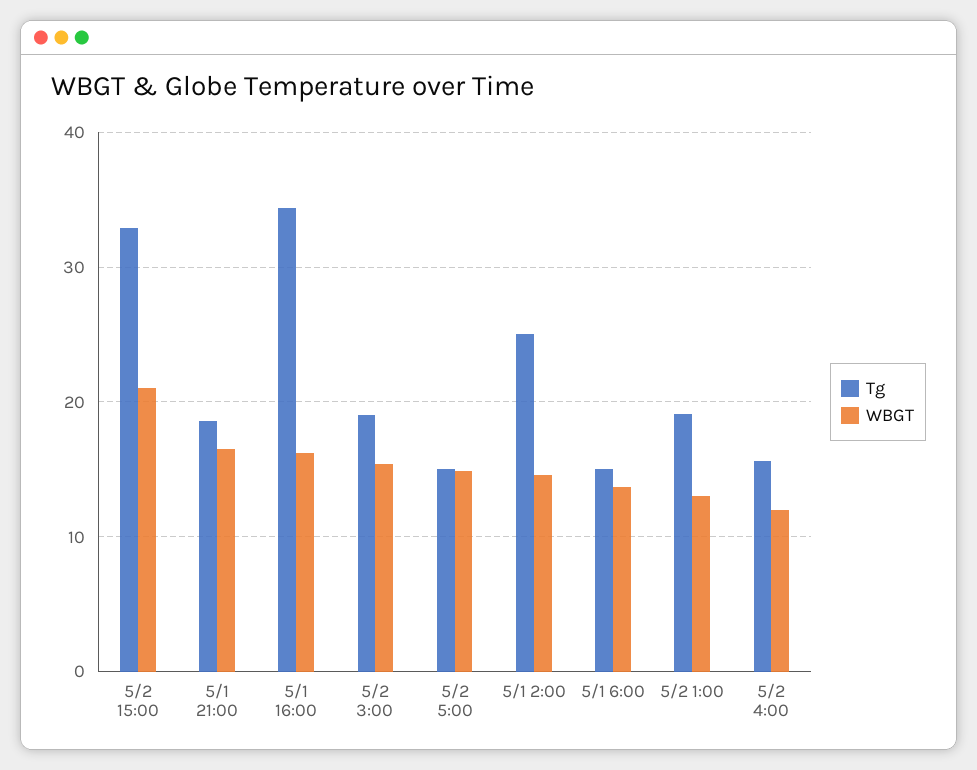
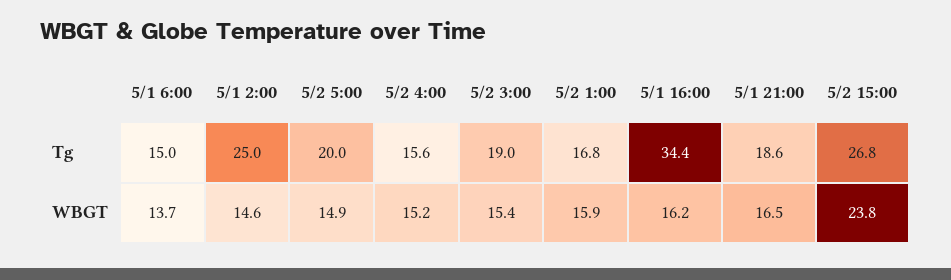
  {
    "Tg": {
-     "5/2 15:00": 33,
+     "5/2 15:00": 26.8,
      "5/1 21:00": 18.6,
      "5/1 16:00": 34.4,
      "5/2 3:00": 19,
-     "5/2 5:00": 15,
+     "5/2 5:00": 20,
      "5/1 2:00": 25,
      "5/1 6:00": 15,
-     "5/2 1:00": 19,
+     "5/2 1:00": 16.8,
      "5/2 4:00": 15.6
    },
    "WBGT": {
-     "5/2 15:00": 21,
+     "5/2 15:00": 23.8,
      "5/1 21:00": 16.5,
      "5/1 16:00": 16.2,
      "5/2 3:00": 15.4,
      "5/2 5:00": 14.9,
      "5/1 2:00": 14.6,
      "5/1 6:00": 13.7,
-     "5/2 1:00": 13,
+     "5/2 1:00": 15.9,
-     "5/2 4:00": 12
+     "5/2 4:00": 15.2
    }
  }

